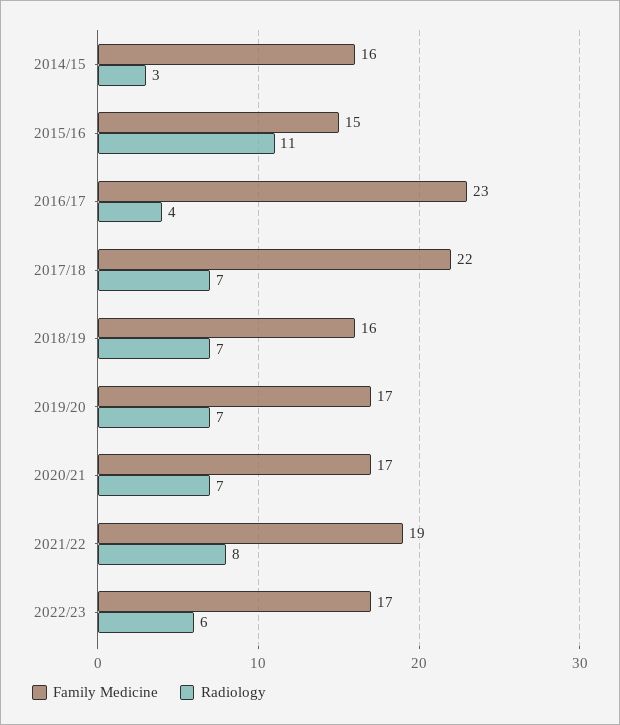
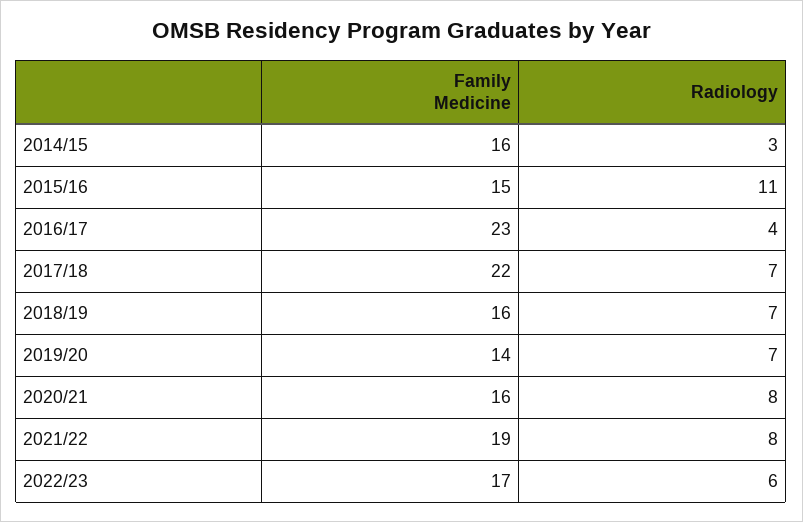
  {
    "Family Medicine": {
      "2014/15": 16,
      "2015/16": 15,
      "2016/17": 23,
      "2017/18": 22,
      "2018/19": 16,
-     "2019/20": 17,
+     "2019/20": 14,
-     "2020/21": 17,
+     "2020/21": 16,
      "2021/22": 19,
      "2022/23": 17
    },
    "Radiology": {
      "2014/15": 3,
      "2015/16": 11,
      "2016/17": 4,
      "2017/18": 7,
      "2018/19": 7,
      "2019/20": 7,
-     "2020/21": 7,
+     "2020/21": 8,
      "2021/22": 8,
      "2022/23": 6
    }
  }

